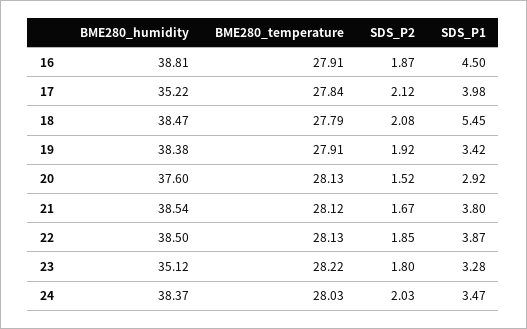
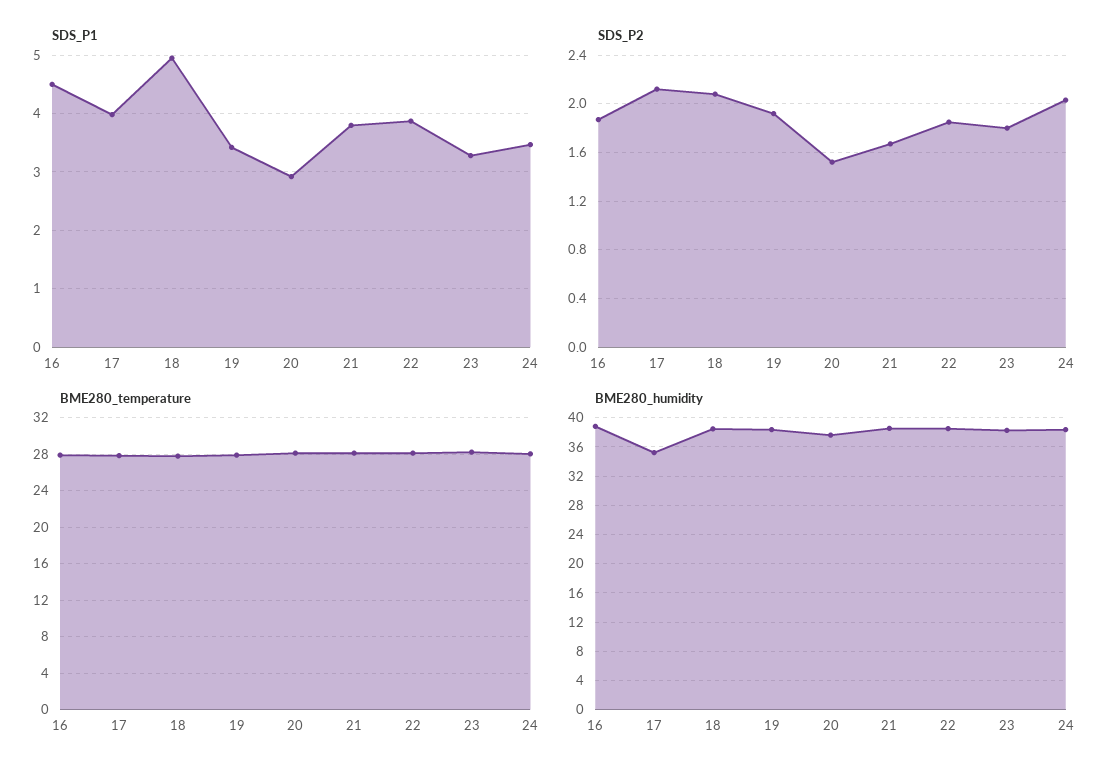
  {
    "BME280_humidity": {
      "16": 38.81,
      "17": 35.22,
      "18": 38.47,
      "19": 38.38,
      "20": 37.6,
      "21": 38.54,
      "22": 38.5,
-     "23": 35.12,
+     "23": 38,
      "24": 38.37
    },
    "BME280_temperature": {
      "16": 27.91,
      "17": 27.84,
      "18": 27.79,
      "19": 27.91,
      "20": 28.13,
      "21": 28.12,
      "22": 28.13,
      "23": 28.22,
      "24": 28.03
    },
    "SDS_P2": {
      "16": 1.87,
      "17": 2.12,
      "18": 2.08,
      "19": 1.92,
      "20": 1.52,
      "21": 1.67,
      "22": 1.85,
      "23": 1.8,
      "24": 2.03
    },
    "SDS_P1": {
      "16": 4.5,
      "17": 3.98,
-     "18": 5.45,
+     "18": 5,
      "19": 3.42,
      "20": 2.92,
      "21": 3.8,
      "22": 3.87,
      "23": 3.28,
      "24": 3.47
    }
  }

